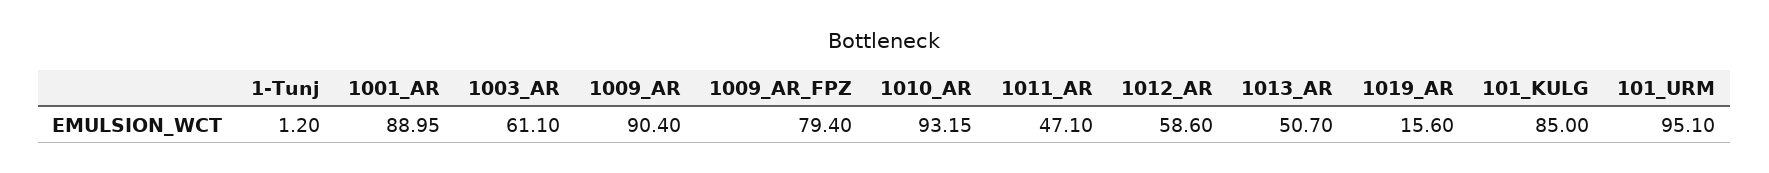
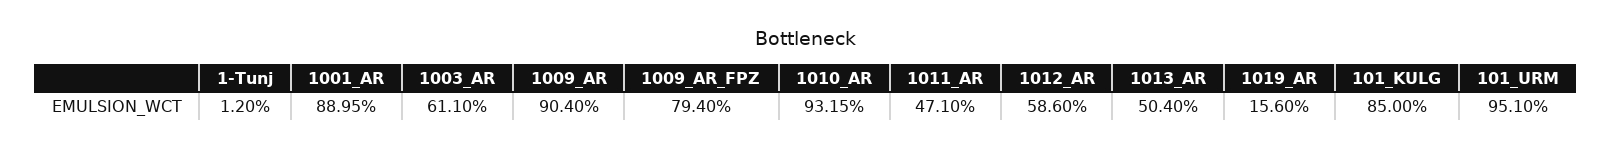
  {
    "1-Tunj": 1.2,
    "1001_AR": 88.95,
    "1003_AR": 61.1,
    "1009_AR": 90.4,
    "1009_AR_FPZ": 79.4,
    "1010_AR": 93.15,
    "1011_AR": 47.1,
    "1012_AR": 58.6,
-   "1013_AR": 50.7,
+   "1013_AR": 50.4,
    "1019_AR": 15.6,
    "101_KULG": 85,
    "101_URM": 95.1
  }

